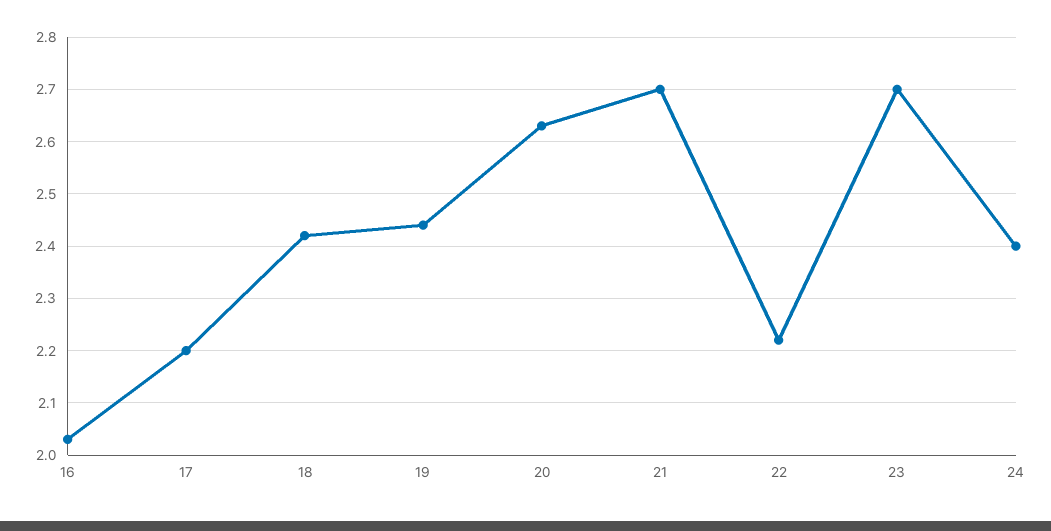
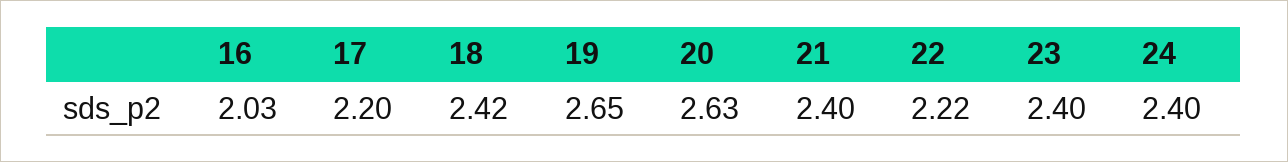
  {
    "16": 2.03,
    "17": 2.2,
    "18": 2.42,
-   "19": 2.45,
+   "19": 2.65,
    "20": 2.63,
-   "21": 2.7,
+   "21": 2.4,
    "22": 2.22,
-   "23": 2.7,
+   "23": 2.4,
    "24": 2.4
  }

